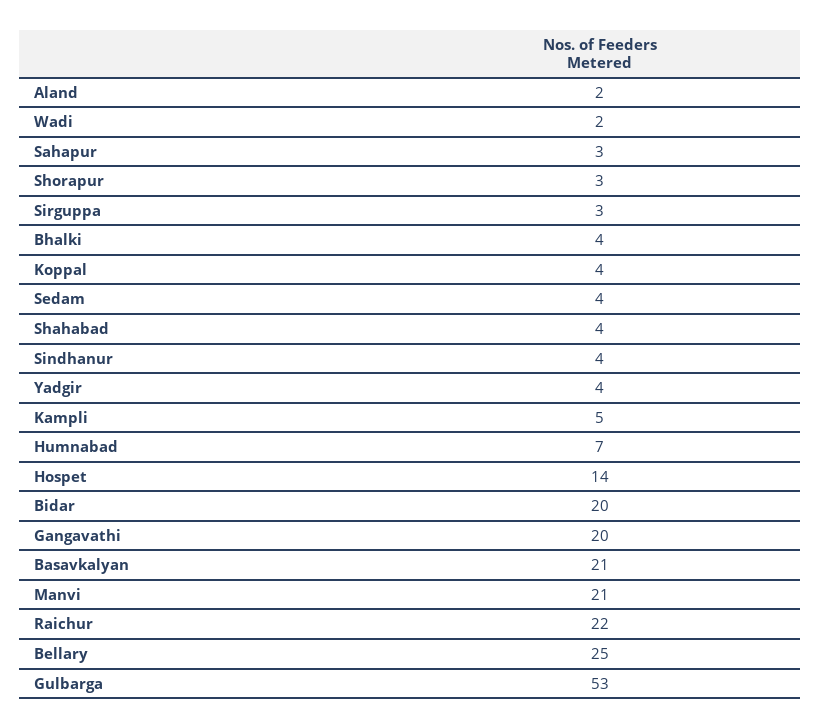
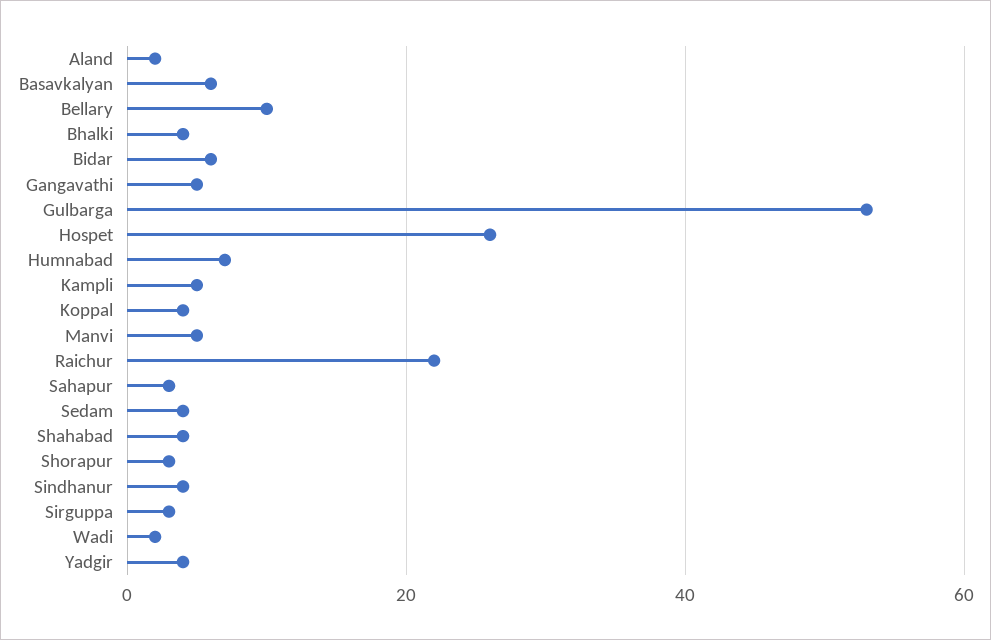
  {
    "Aland": 2,
    "Wadi": 2,
    "Sahapur": 3,
    "Shorapur": 3,
    "Sirguppa": 3,
    "Bhalki": 4,
    "Koppal": 4,
    "Sedam": 4,
    "Shahabad": 4,
    "Sindhanur": 4,
    "Yadgir": 4,
    "Kampli": 5,
    "Humnabad": 7,
-   "Hospet": 14,
+   "Hospet": 25,
-   "Bidar": 20,
+   "Bidar": 5,
-   "Gangavathi": 20,
+   "Gangavathi": 5,
-   "Basavkalyan": 21,
+   "Basavkalyan": 5,
-   "Manvi": 21,
+   "Manvi": 5,
    "Raichur": 22,
-   "Bellary": 25,
+   "Bellary": 10,
    "Gulbarga": 53
  }

